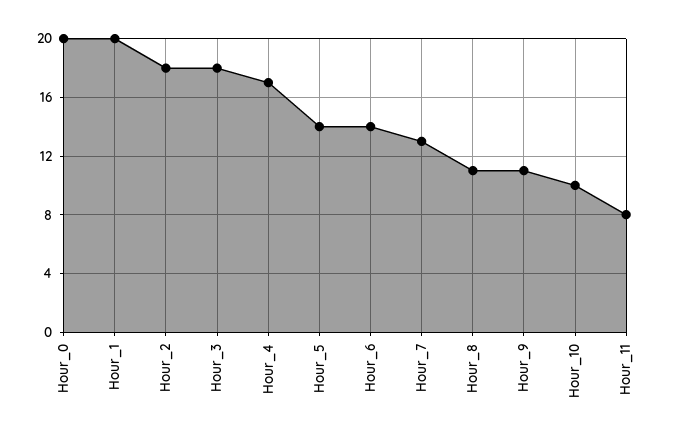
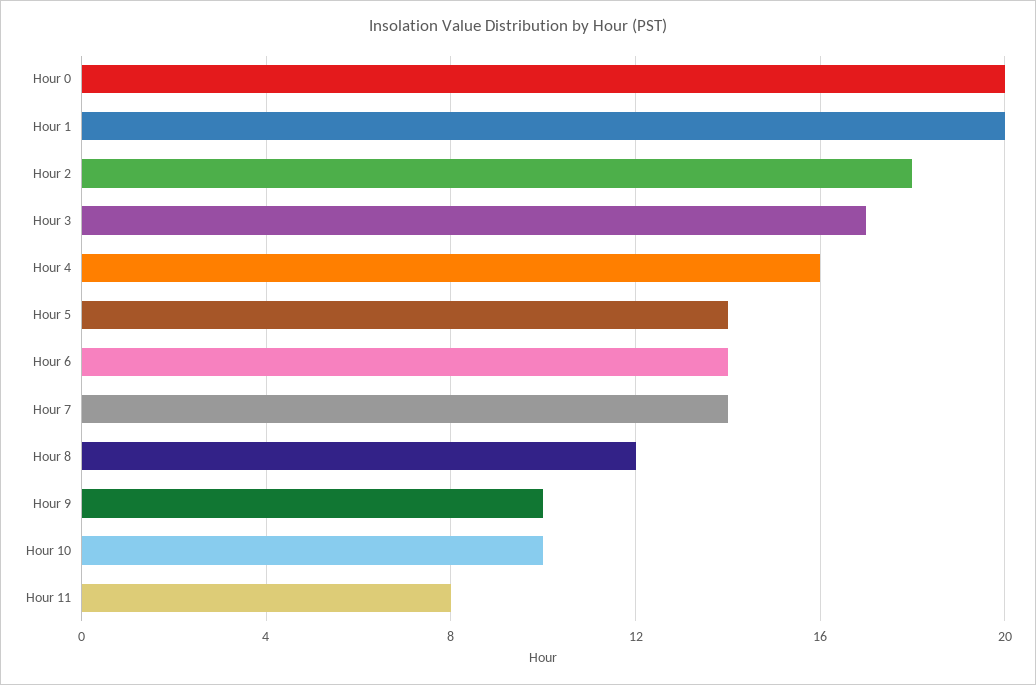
  {
    "Hour_0": 20,
    "Hour_1": 20,
    "Hour_2": 18,
-   "Hour_3": 18,
+   "Hour_3": 17,
-   "Hour_4": 17,
+   "Hour_4": 16,
    "Hour_5": 14,
    "Hour_6": 14,
-   "Hour_7": 13,
+   "Hour_7": 14,
-   "Hour_8": 11,
+   "Hour_8": 12,
-   "Hour_9": 11,
+   "Hour_9": 10,
    "Hour_10": 10,
    "Hour_11": 8
  }

